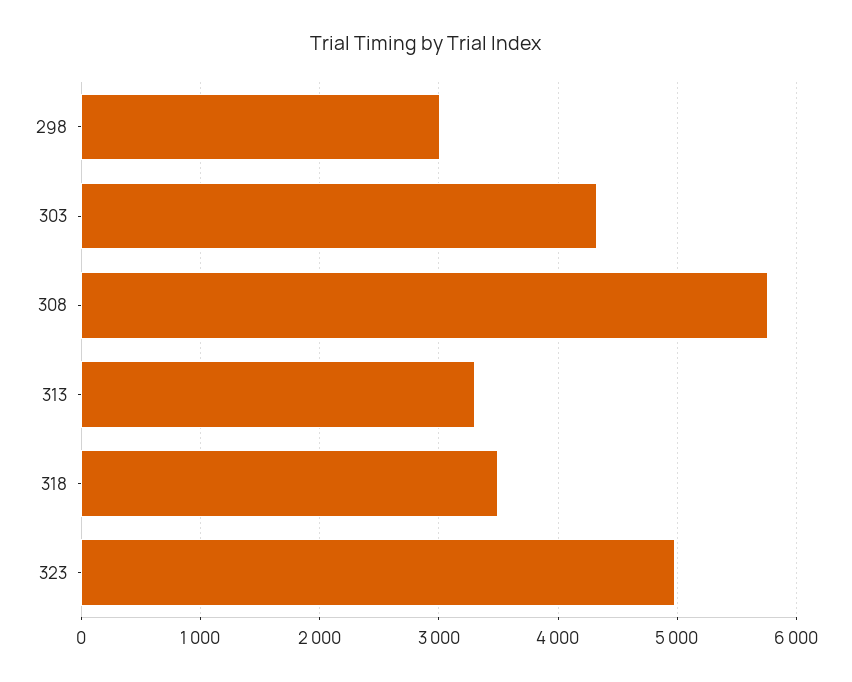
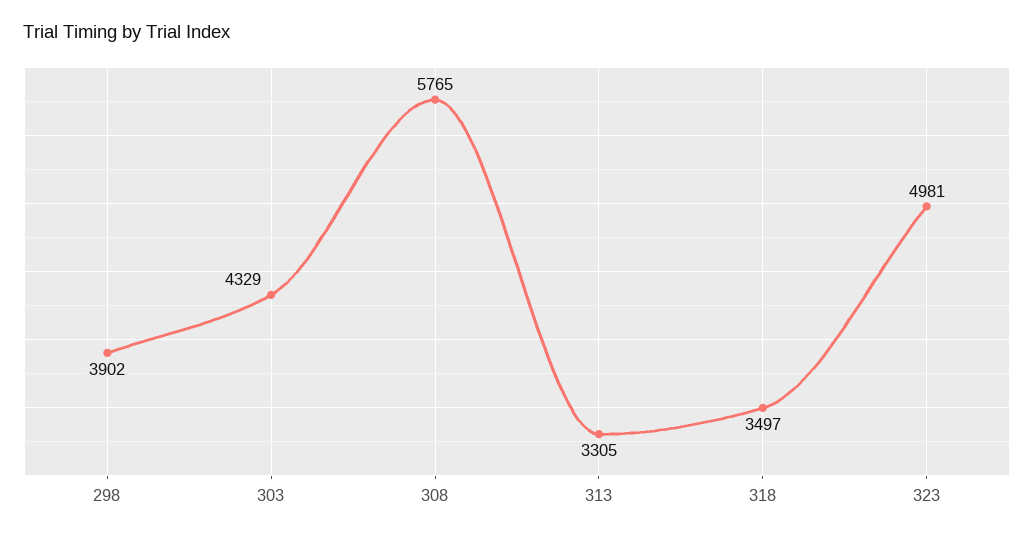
  {
-   "298": 3000,
+   "298": 3902,
    "303": 4329,
    "308": 5765,
    "313": 3305,
    "318": 3497,
    "323": 4981
  }

